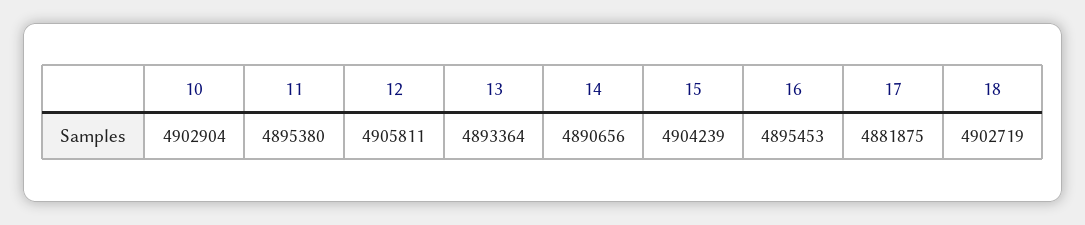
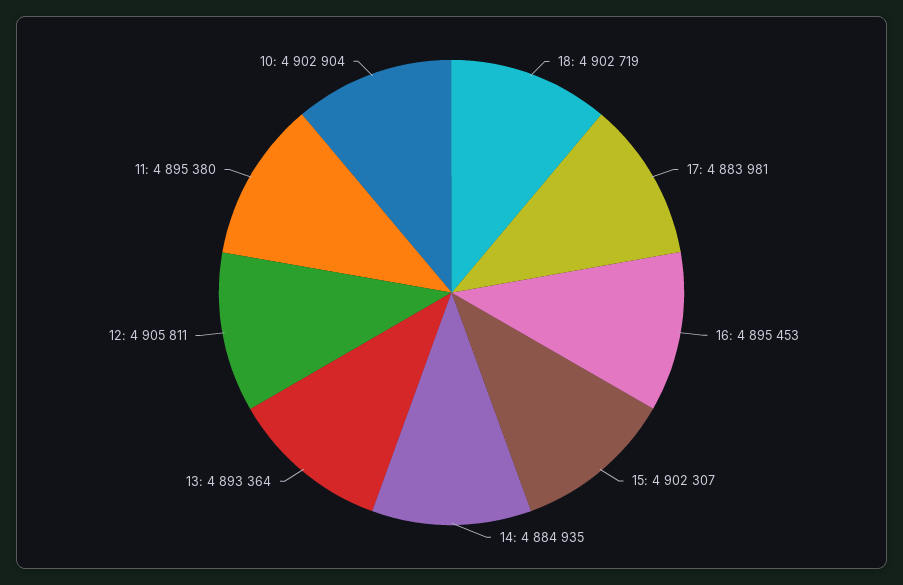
  {
    "10": 4902904,
    "11": 4895380,
    "12": 4905811,
    "13": 4893364,
-   "14": 4890656,
+   "14": 4884935,
-   "15": 4904239,
+   "15": 4902307,
    "16": 4895453,
-   "17": 4881875,
+   "17": 4883981,
    "18": 4902719
  }

